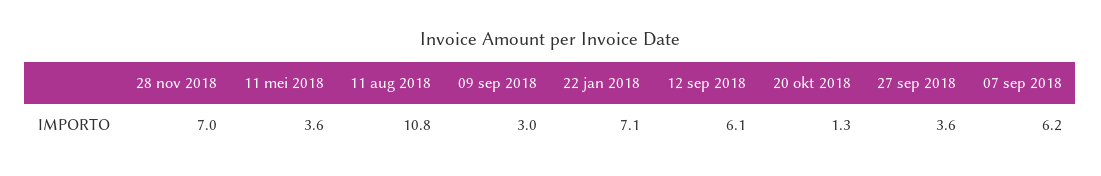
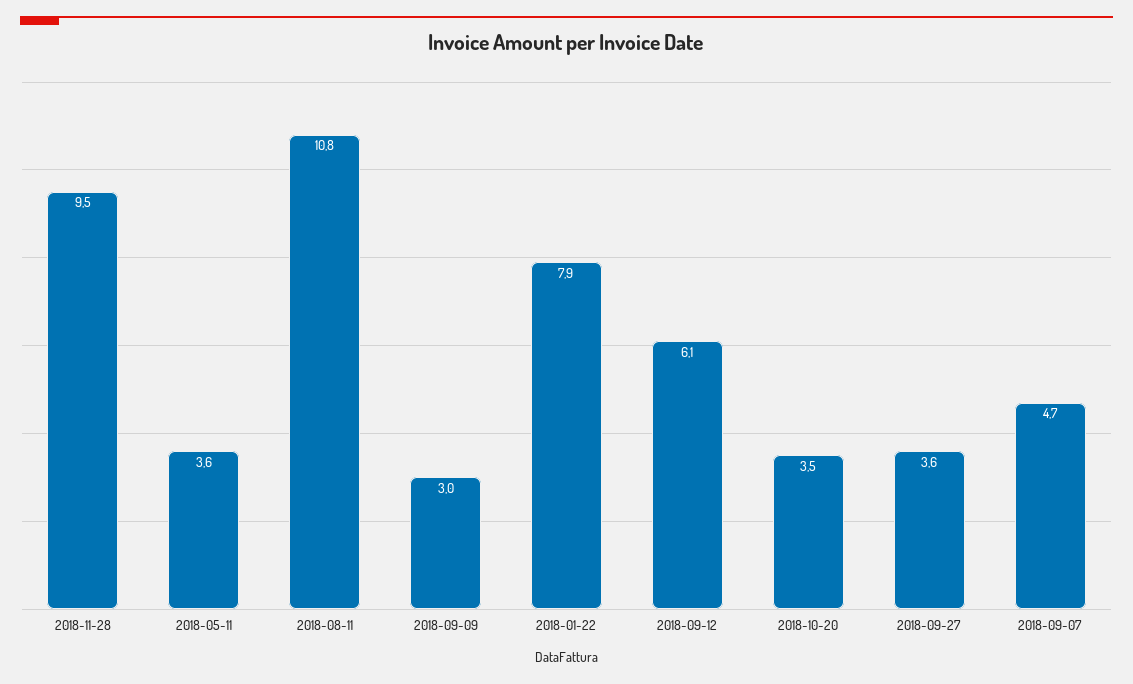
  {
-   "28 nov 2018": 7,
+   "28 nov 2018": 9.5,
    "11 mei 2018": 3.6,
    "11 aug 2018": 10.8,
    "09 sep 2018": 3,
-   "22 jan 2018": 7.1,
+   "22 jan 2018": 7.9,
    "12 sep 2018": 6.1,
-   "20 okt 2018": 1.3,
+   "20 okt 2018": 3.5,
    "27 sep 2018": 3.6,
-   "07 sep 2018": 6.2
+   "07 sep 2018": 4.7
  }

